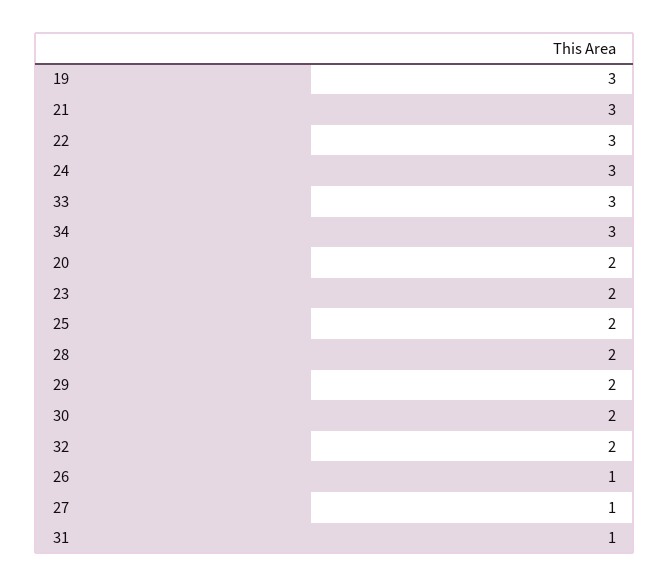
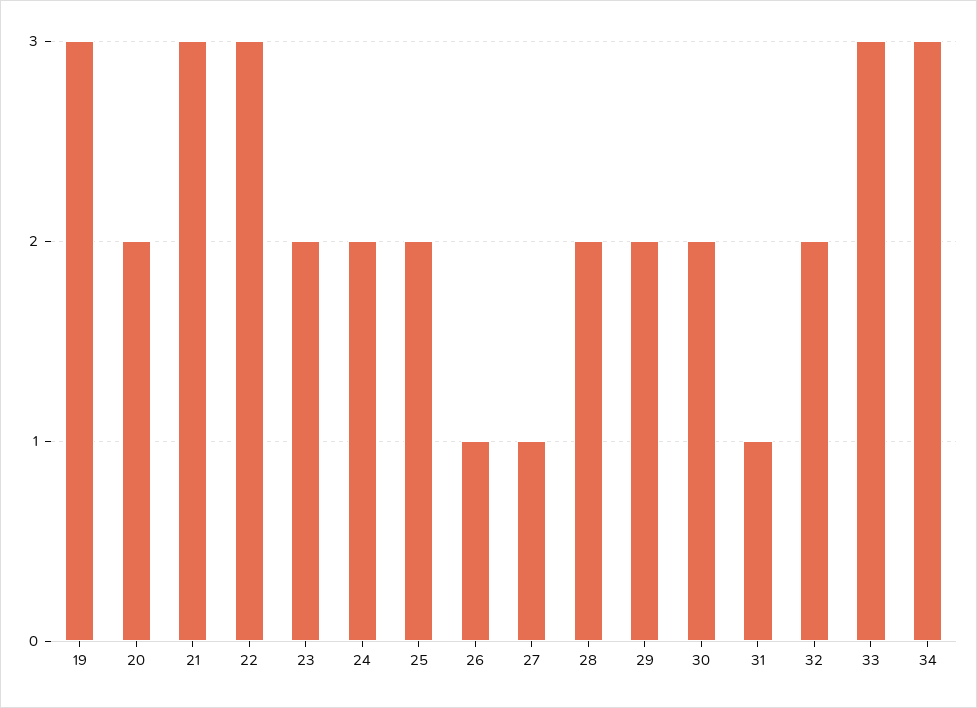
  {
    "19": 3,
    "21": 3,
    "22": 3,
-   "24": 3,
+   "24": 2,
    "33": 3,
    "34": 3,
    "20": 2,
    "23": 2,
    "25": 2,
    "28": 2,
    "29": 2,
    "30": 2,
    "32": 2,
    "26": 1,
    "27": 1,
    "31": 1
  }

